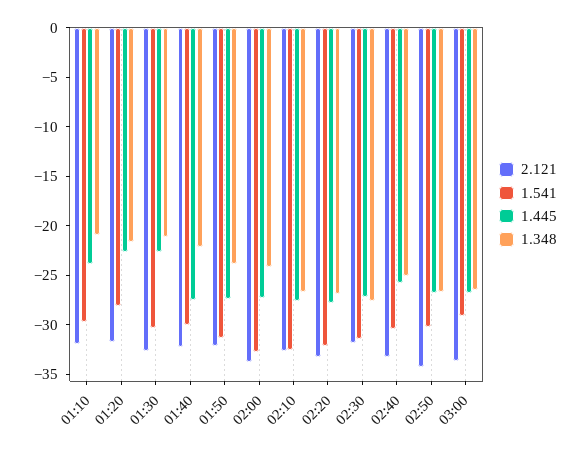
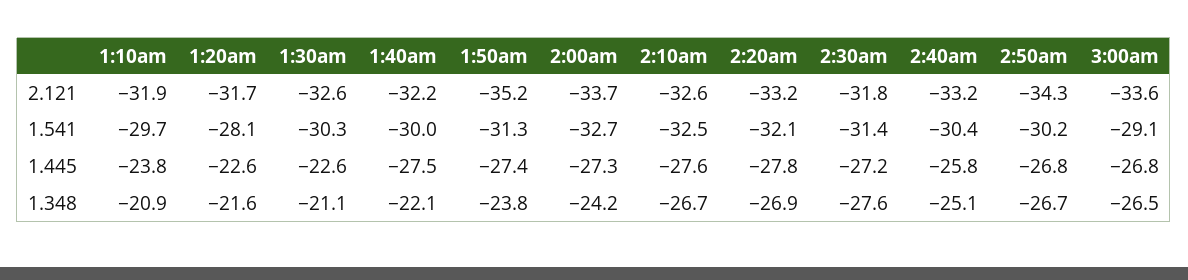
  {
    "2.121": {
      "01:10": -31.9,
      "01:20": -31.7,
      "01:30": -32.6,
      "01:40": -32.2,
-     "01:50": -32,
+     "01:50": -35.2,
      "02:00": -33.7,
      "02:10": -32.6,
      "02:20": -33.2,
      "02:30": -31.8,
      "02:40": -33.2,
      "02:50": -34.3,
      "03:00": -33.6
    },
    "1.541": {
      "01:10": -29.7,
      "01:20": -28.1,
      "01:30": -30.3,
      "01:40": -30,
      "01:50": -31.3,
      "02:00": -32.7,
      "02:10": -32.5,
      "02:20": -32.1,
      "02:30": -31.4,
      "02:40": -30.4,
      "02:50": -30.2,
      "03:00": -29.1
    },
    "1.445": {
      "01:10": -23.8,
      "01:20": -22.6,
      "01:30": -22.6,
      "01:40": -27.5,
      "01:50": -27.4,
      "02:00": -27.3,
      "02:10": -27.6,
      "02:20": -27.8,
      "02:30": -27.2,
      "02:40": -25.8,
      "02:50": -26.8,
      "03:00": -26.8
    },
    "1.348": {
      "01:10": -20.9,
      "01:20": -21.6,
      "01:30": -21.1,
      "01:40": -22.1,
      "01:50": -23.8,
      "02:00": -24.2,
      "02:10": -26.7,
      "02:20": -26.9,
      "02:30": -27.6,
      "02:40": -25.1,
      "02:50": -26.7,
      "03:00": -26.5
    }
  }

